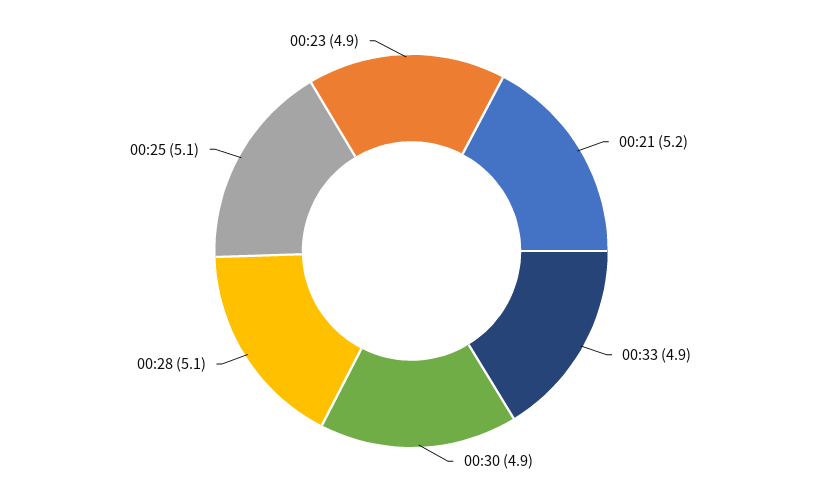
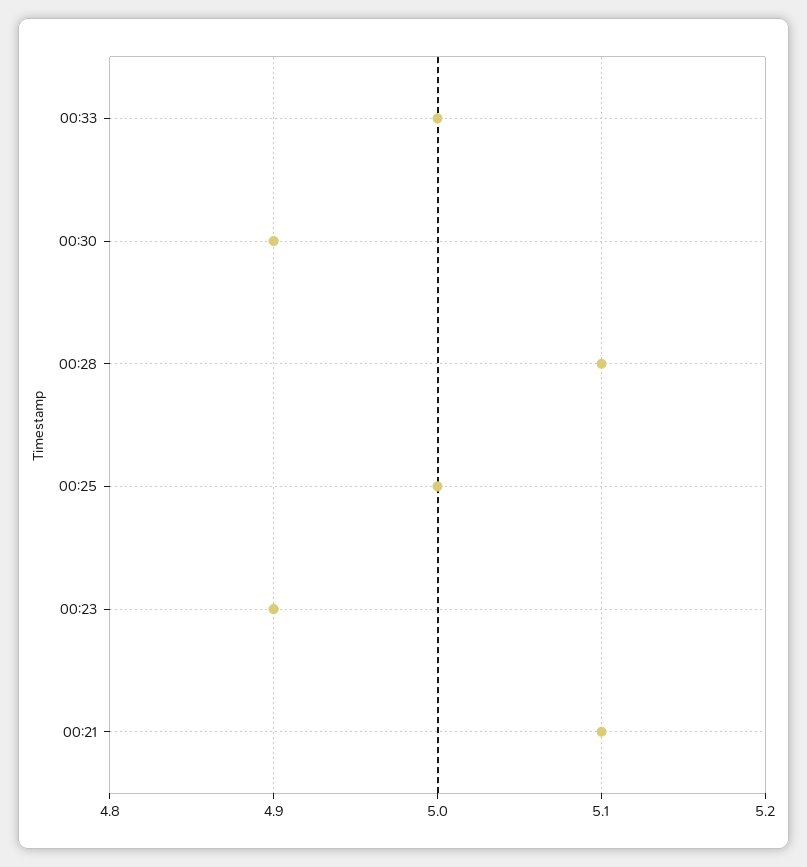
  {
-   "00:21": 5.2,
+   "00:21": 5.1,
-   "00:33": 4.9,
+   "00:33": 5,
    "00:30": 4.9,
    "00:28": 5.1,
-   "00:25": 5.1,
+   "00:25": 5,
    "00:23": 4.9
  }

